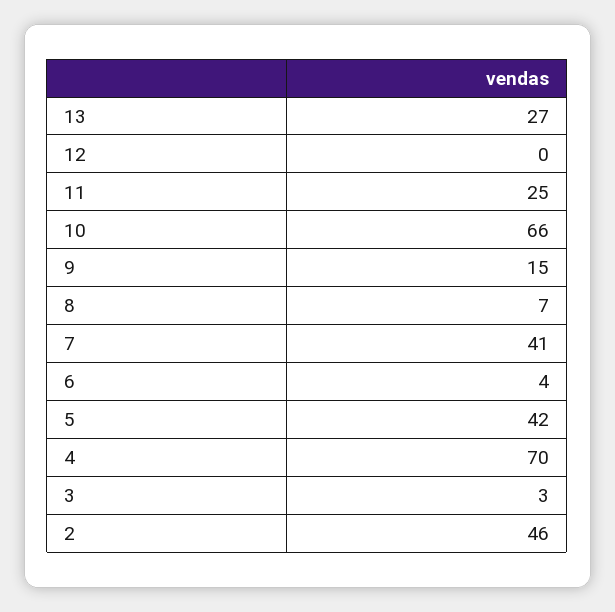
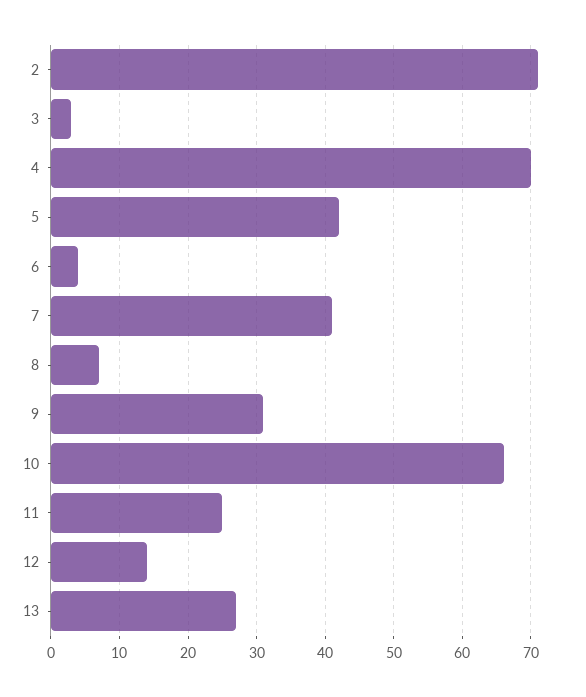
  {
    "13": 27,
-   "12": 0,
+   "12": 14,
    "11": 25,
    "10": 66,
-   "9": 15,
+   "9": 31,
    "8": 7,
    "7": 41,
    "6": 4,
    "5": 42,
    "4": 70,
    "3": 3,
-   "2": 46
+   "2": 71
  }

